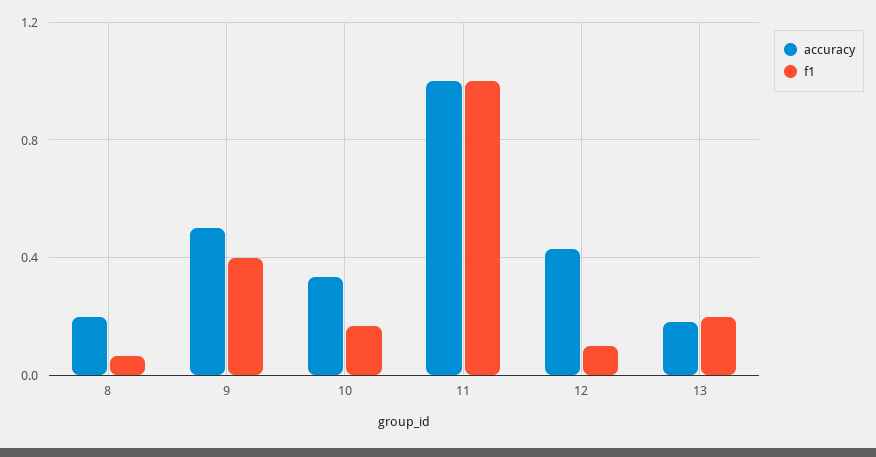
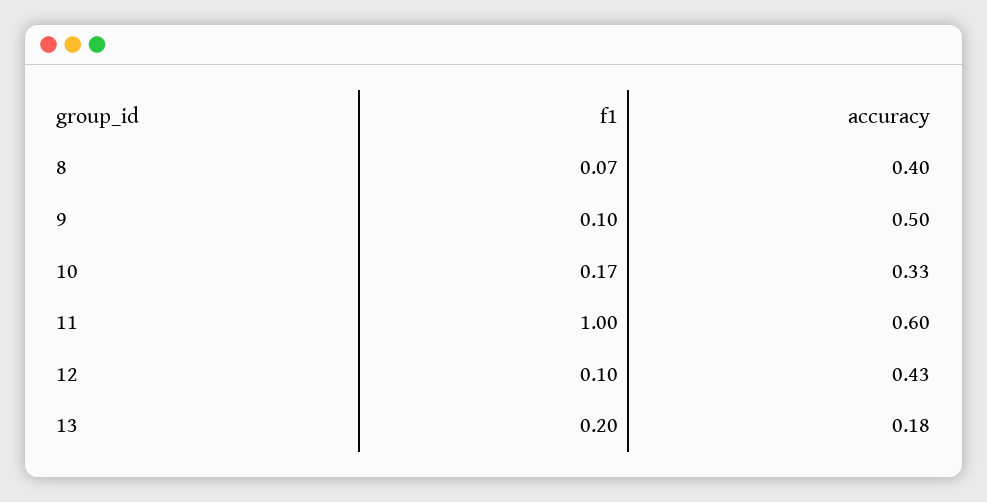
  {
    "accuracy": {
-     "8": 0.2,
+     "8": 0.4,
      "9": 0.5,
      "10": 0.33,
-     "11": 1,
+     "11": 0.6,
      "12": 0.43,
      "13": 0.18
    },
    "f1": {
      "8": 0.07,
-     "9": 0.4,
+     "9": 0.1,
      "10": 0.17,
      "11": 1,
      "12": 0.1,
      "13": 0.2
    }
  }

